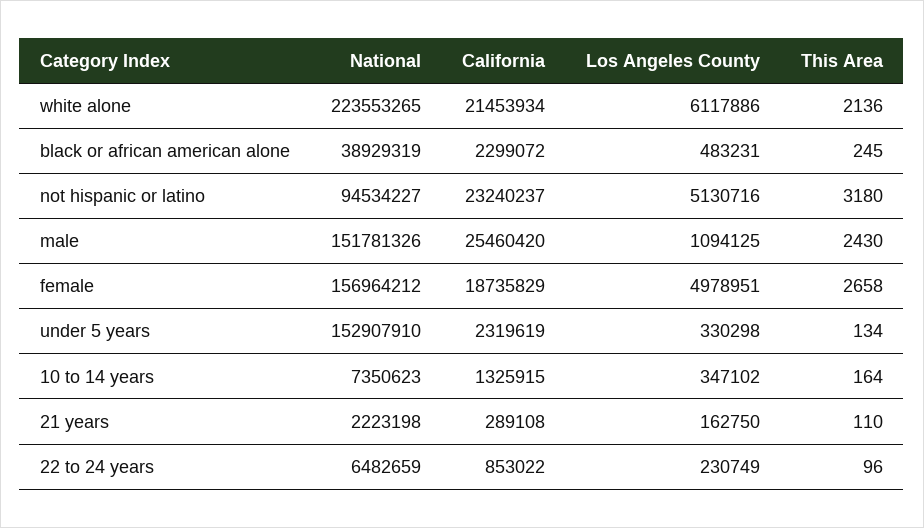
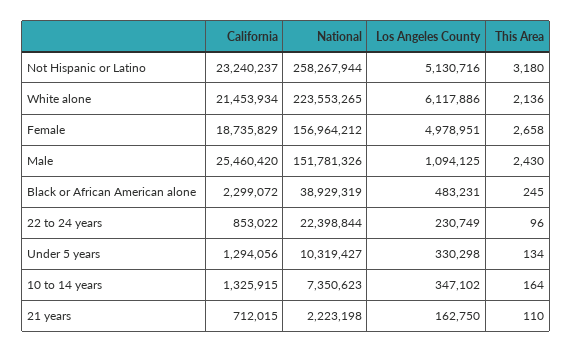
  {
    "National": {
      "white alone": 223553265,
      "black or african american alone": 38929319,
-     "not hispanic or latino": 94534227,
+     "not hispanic or latino": 258267944,
      "male": 151781326,
      "female": 156964212,
-     "under 5 years": 152907910,
+     "under 5 years": 10319427,
      "10 to 14 years": 7350623,
      "21 years": 2223198,
-     "22 to 24 years": 6482659
+     "22 to 24 years": 22398844
    },
    "California": {
      "white alone": 21453934,
      "black or african american alone": 2299072,
      "not hispanic or latino": 23240237,
      "male": 25460420,
      "female": 18735829,
-     "under 5 years": 2319619,
+     "under 5 years": 1294056,
      "10 to 14 years": 1325915,
-     "21 years": 289108,
+     "21 years": 712015,
      "22 to 24 years": 853022
    },
    "Los Angeles County": {
      "white alone": 6117886,
      "black or african american alone": 483231,
      "not hispanic or latino": 5130716,
      "male": 1094125,
      "female": 4978951,
      "under 5 years": 330298,
      "10 to 14 years": 347102,
      "21 years": 162750,
      "22 to 24 years": 230749
    },
    "This Area": {
      "white alone": 2136,
      "black or african american alone": 245,
      "not hispanic or latino": 3180,
      "male": 2430,
      "female": 2658,
      "under 5 years": 134,
      "10 to 14 years": 164,
      "21 years": 110,
      "22 to 24 years": 96
    }
  }

